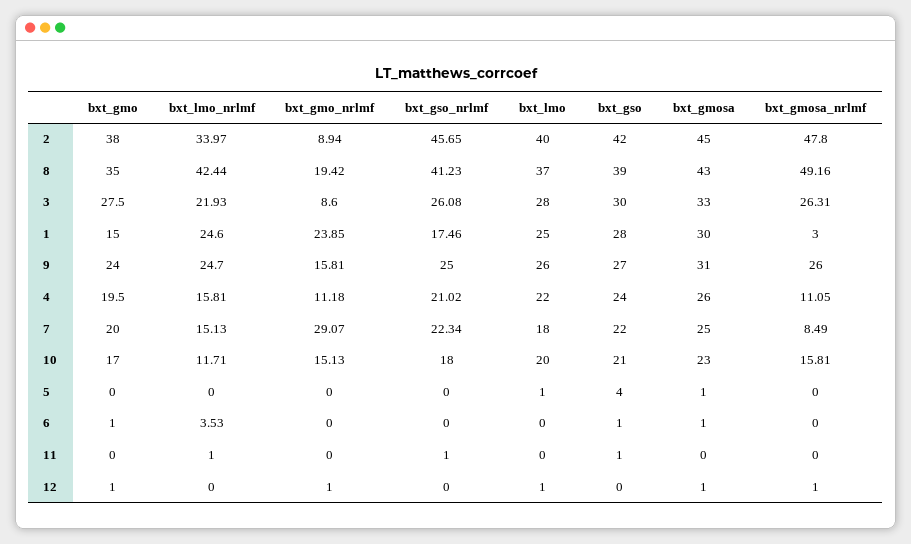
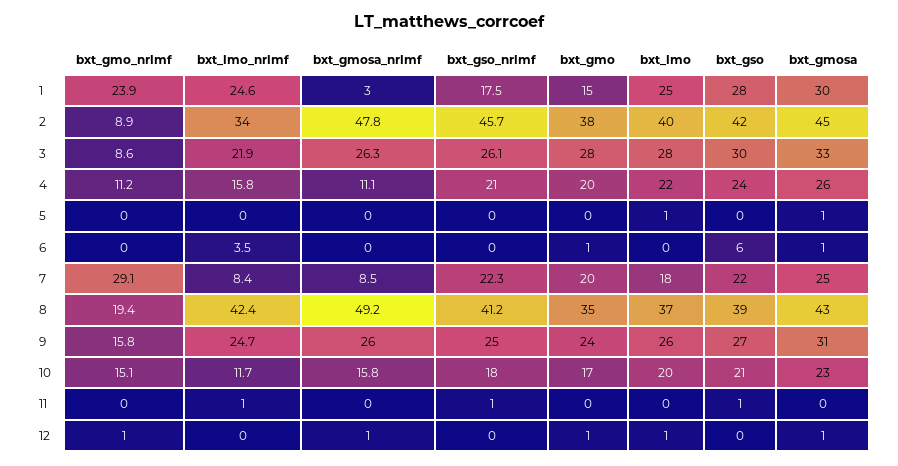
  {
    "bxt_gmo": {
      "2": 38,
      "8": 35,
      "3": 27.5,
      "1": 15,
      "9": 24,
      "4": 19.5,
      "7": 20,
      "10": 17,
      "5": 0,
      "6": 1,
      "11": 0,
      "12": 1
    },
    "bxt_lmo_nrlmf": {
      "2": 33.97,
      "8": 42.44,
      "3": 21.93,
      "1": 24.6,
      "9": 24.7,
      "4": 15.81,
-     "7": 15.13,
+     "7": 8.4,
      "10": 11.71,
      "5": 0,
      "6": 3.53,
      "11": 1,
      "12": 0
    },
    "bxt_gmo_nrlmf": {
      "2": 8.94,
      "8": 19.42,
      "3": 8.6,
      "1": 23.85,
      "9": 15.81,
      "4": 11.18,
      "7": 29.07,
      "10": 15.13,
      "5": 0,
      "6": 0,
      "11": 0,
      "12": 1
    },
    "bxt_gso_nrlmf": {
      "2": 45.65,
      "8": 41.23,
      "3": 26.08,
      "1": 17.46,
      "9": 25,
      "4": 21.02,
      "7": 22.34,
      "10": 18,
      "5": 0,
      "6": 0,
      "11": 1,
      "12": 0
    },
    "bxt_lmo": {
      "2": 40,
      "8": 37,
      "3": 28,
      "1": 25,
      "9": 26,
      "4": 22,
      "7": 18,
      "10": 20,
      "5": 1,
      "6": 0,
      "11": 0,
      "12": 1
    },
    "bxt_gso": {
      "2": 42,
      "8": 39,
      "3": 30,
      "1": 28,
      "9": 27,
      "4": 24,
      "7": 22,
      "10": 21,
-     "5": 4,
+     "5": 0,
-     "6": 1,
+     "6": 6,
      "11": 1,
      "12": 0
    },
    "bxt_gmosa": {
      "2": 45,
      "8": 43,
      "3": 33,
      "1": 30,
      "9": 31,
      "4": 26,
      "7": 25,
      "10": 23,
      "5": 1,
      "6": 1,
      "11": 0,
      "12": 1
    },
    "bxt_gmosa_nrlmf": {
      "2": 47.8,
      "8": 49.16,
      "3": 26.31,
      "1": 3,
      "9": 26,
      "4": 11.05,
      "7": 8.49,
      "10": 15.81,
      "5": 0,
      "6": 0,
      "11": 0,
      "12": 1
    }
  }

